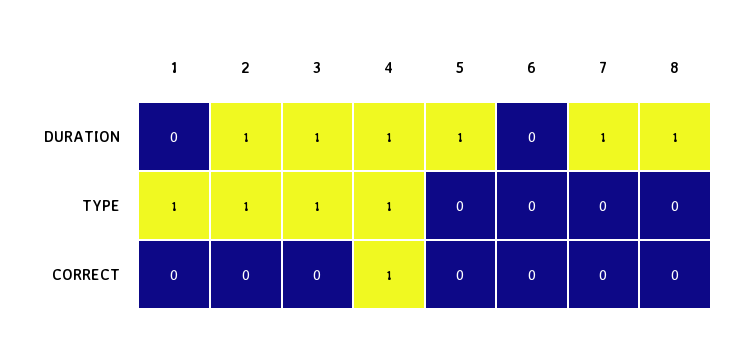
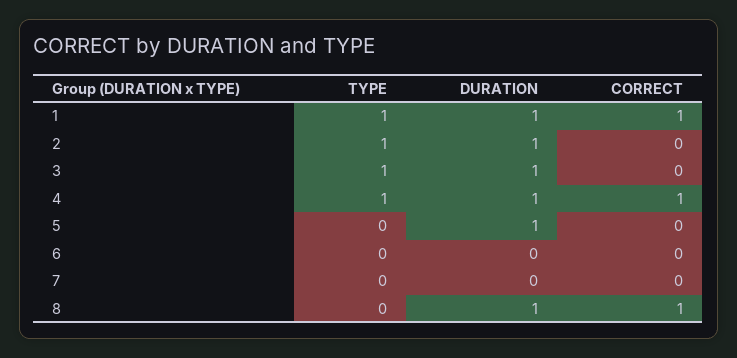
  {
    "1": {
-     "DURATION": 0,
+     "DURATION": 1,
      "TYPE": 1,
-     "CORRECT": 0
+     "CORRECT": 1
    },
    "2": {
      "DURATION": 1,
      "TYPE": 1,
      "CORRECT": 0
    },
    "3": {
      "DURATION": 1,
      "TYPE": 1,
      "CORRECT": 0
    },
    "4": {
      "DURATION": 1,
      "TYPE": 1,
      "CORRECT": 1
    },
    "5": {
      "DURATION": 1,
      "TYPE": 0,
      "CORRECT": 0
    },
    "6": {
      "DURATION": 0,
      "TYPE": 0,
      "CORRECT": 0
    },
    "7": {
-     "DURATION": 1,
+     "DURATION": 0,
      "TYPE": 0,
      "CORRECT": 0
    },
    "8": {
      "DURATION": 1,
      "TYPE": 0,
-     "CORRECT": 0
+     "CORRECT": 1
    }
  }

